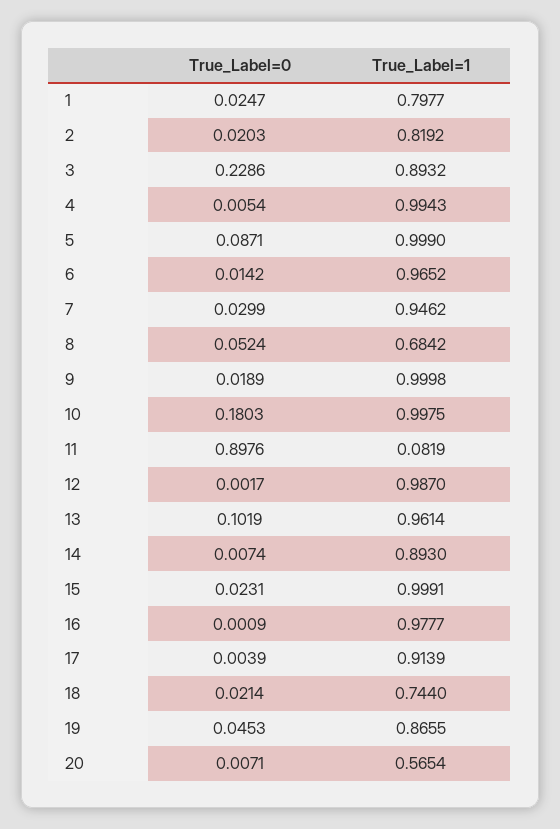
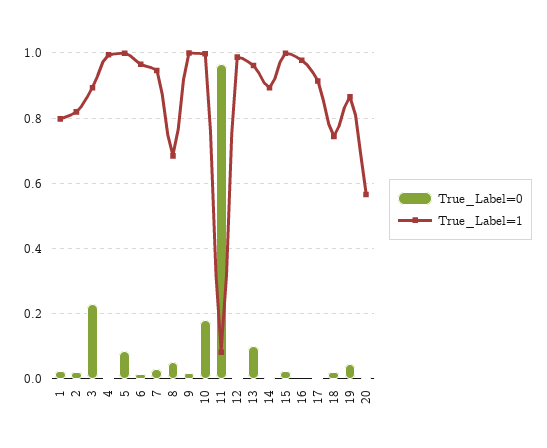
  {
    "True_Label=0": {
      "1": 0.0247,
      "2": 0.0203,
      "3": 0.2286,
      "4": 0.0054,
      "5": 0.0871,
      "6": 0.0142,
      "7": 0.0299,
      "8": 0.0524,
      "9": 0.0189,
      "10": 0.1803,
-     "11": 0.8976,
+     "11": 0.96,
      "12": 0.0017,
      "13": 0.1019,
      "14": 0.0074,
      "15": 0.0231,
      "16": 0.0009,
      "17": 0.0039,
      "18": 0.0214,
      "19": 0.0453,
      "20": 0.0071
    },
    "True_Label=1": {
      "1": 0.7977,
      "2": 0.8192,
      "3": 0.8932,
      "4": 0.9943,
      "5": 0.999,
      "6": 0.9652,
      "7": 0.9462,
      "8": 0.6842,
      "9": 0.9998,
      "10": 0.9975,
      "11": 0.0819,
      "12": 0.987,
      "13": 0.9614,
      "14": 0.893,
      "15": 0.9991,
      "16": 0.9777,
      "17": 0.9139,
      "18": 0.744,
      "19": 0.8655,
      "20": 0.5654
    }
  }

